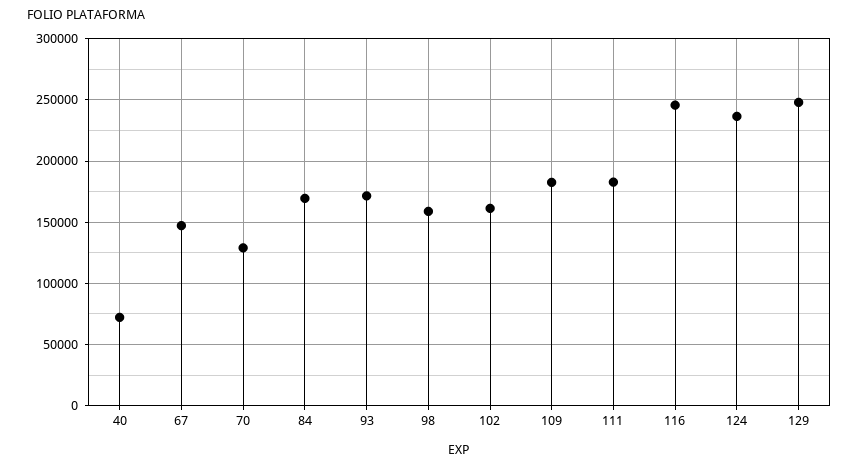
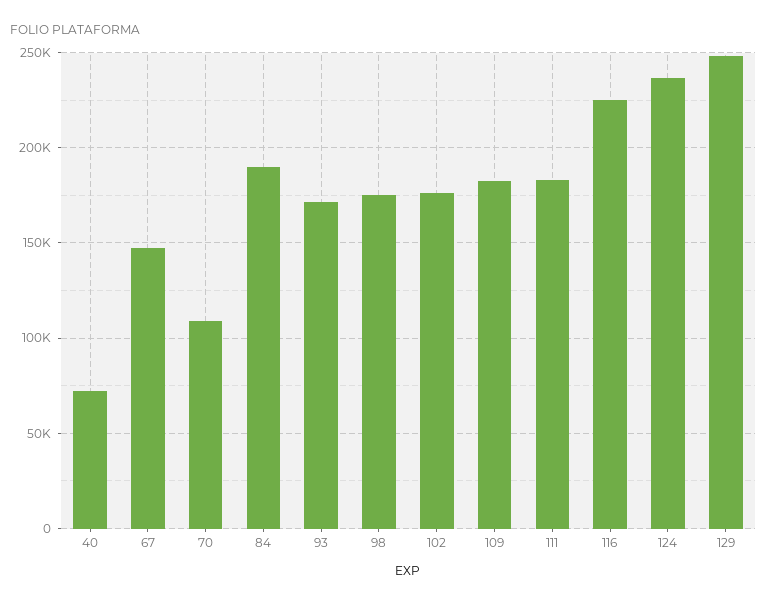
  {
    "40": 70000,
    "67": 145000,
-   "70": 130000,
+   "70": 110000,
-   "84": 170000,
+   "84": 190000,
    "93": 170000,
-   "98": 160000,
+   "98": 175000,
-   "102": 160000,
+   "102": 175000,
    "109": 185000,
    "111": 185000,
-   "116": 245000,
+   "116": 225000,
    "124": 235000,
    "129": 250000
  }

